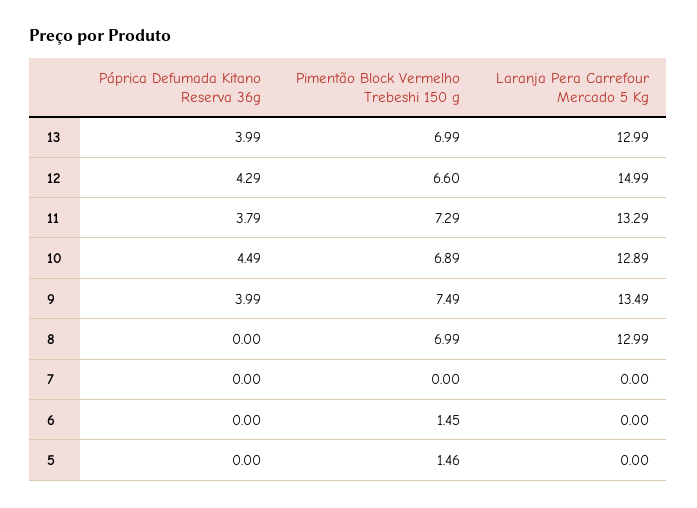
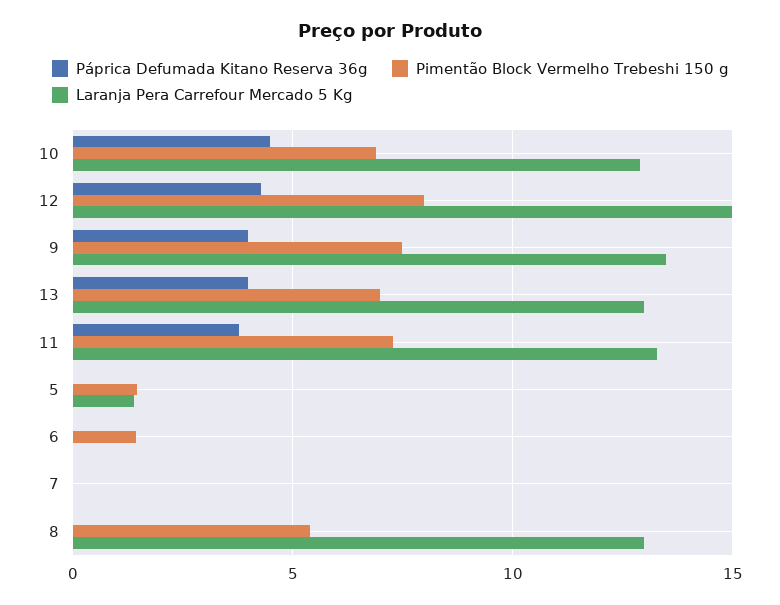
  {
    "Páprica Defumada Kitano Reserva 36g": {
      "13": 3.99,
      "12": 4.29,
      "11": 3.79,
      "10": 4.49,
      "9": 3.99,
      "8": 0,
      "7": 0,
      "6": 0,
      "5": 0
    },
    "Pimentão Block Vermelho Trebeshi 150 g": {
      "13": 6.99,
-     "12": 6.6,
+     "12": 8,
      "11": 7.29,
      "10": 6.89,
      "9": 7.49,
-     "8": 6.99,
+     "8": 5.5,
      "7": 0,
      "6": 1.45,
      "5": 1.46
    },
    "Laranja Pera Carrefour Mercado 5 Kg": {
      "13": 12.99,
      "12": 14.99,
      "11": 13.29,
      "10": 12.89,
      "9": 13.49,
      "8": 12.99,
      "7": 0,
      "6": 0,
-     "5": 0
+     "5": 1.5
    }
  }

